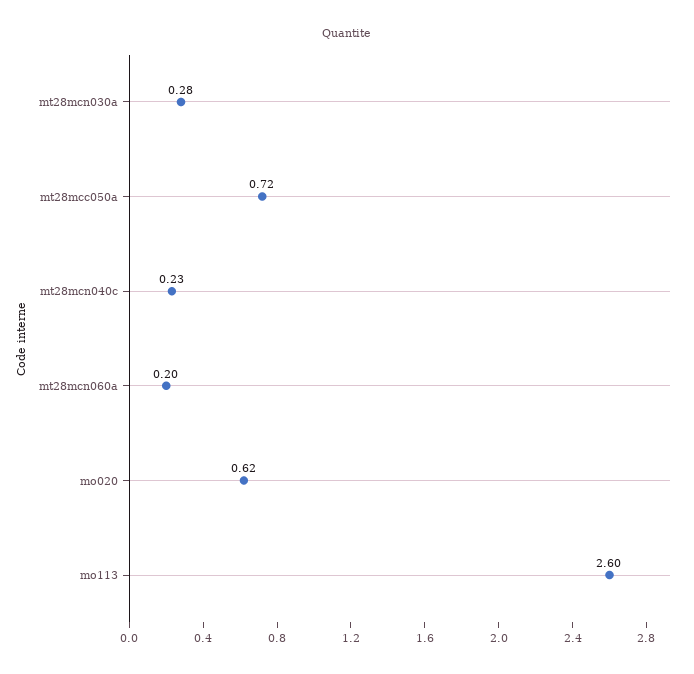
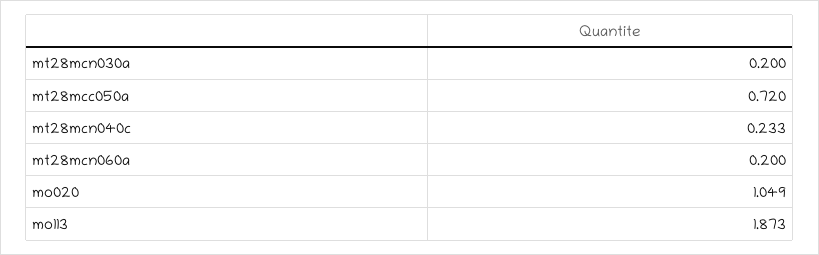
  {
-   "mt28mcn030a": 0.28,
+   "mt28mcn030a": 0.2,
    "mt28mcc050a": 0.72,
    "mt28mcn040c": 0.233,
    "mt28mcn060a": 0.2,
-   "mo020": 0.62,
+   "mo020": 1.049,
-   "mo113": 2.6
+   "mo113": 1.873
  }

